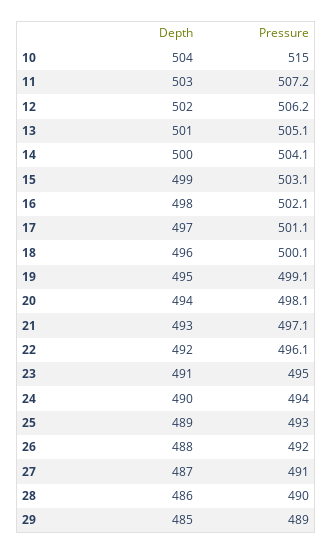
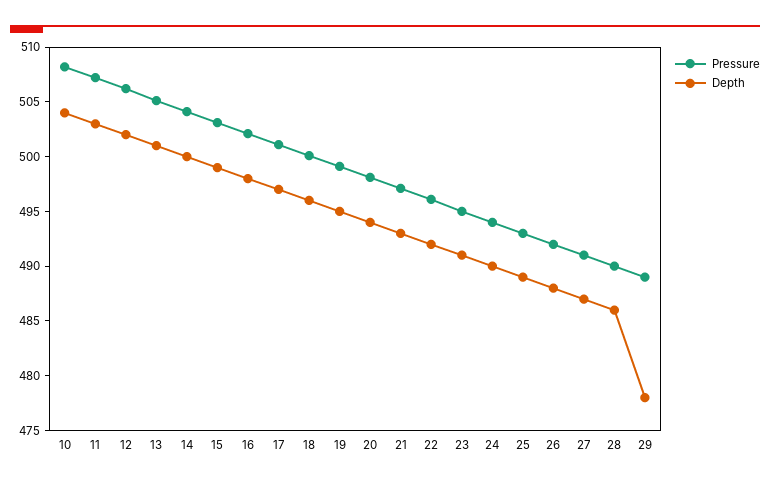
  {
    "Depth": {
      "10": 504,
      "11": 503,
      "12": 502,
      "13": 501,
      "14": 500,
      "15": 499,
      "16": 498,
      "17": 497,
      "18": 496,
      "19": 495,
      "20": 494,
      "21": 493,
      "22": 492,
      "23": 491,
      "24": 490,
      "25": 489,
      "26": 488,
      "27": 487,
      "28": 486,
-     "29": 485
+     "29": 478
    },
    "Pressure": {
-     "10": 515,
+     "10": 508,
      "11": 507.2,
      "12": 506.2,
      "13": 505.1,
      "14": 504.1,
      "15": 503.1,
      "16": 502.1,
      "17": 501.1,
      "18": 500.1,
      "19": 499.1,
      "20": 498.1,
      "21": 497.1,
      "22": 496.1,
      "23": 495,
      "24": 494,
      "25": 493,
      "26": 492,
      "27": 491,
      "28": 490,
      "29": 489
    }
  }

